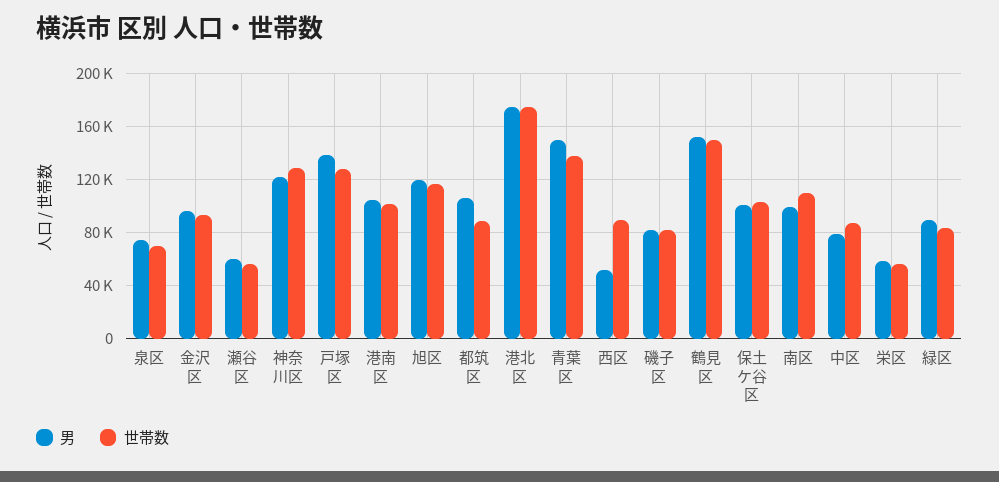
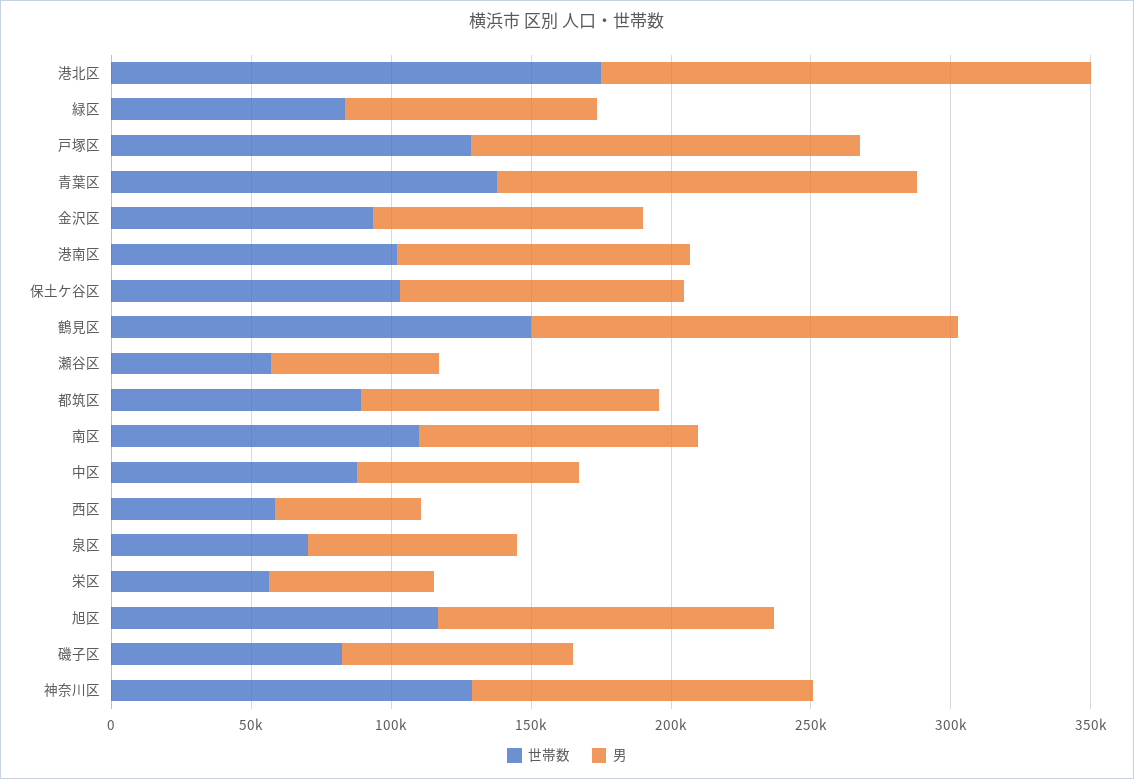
  {
    "男": {
      "泉区": 75000,
      "金沢区": 95000,
      "瀬谷区": 60000,
      "神奈川区": 120000,
      "戸塚区": 140000,
      "港南区": 105000,
      "旭区": 120000,
      "都筑区": 105000,
      "港北区": 175000,
      "青葉区": 150000,
      "西区": 50000,
      "磯子区": 80000,
      "鶴見区": 150000,
      "保土ケ谷区": 100000,
      "南区": 100000,
      "中区": 80000,
      "栄区": 60000,
      "緑区": 90000
    },
    "世帯数": {
      "泉区": 70000,
      "金沢区": 95000,
      "瀬谷区": 55000,
      "神奈川区": 130000,
      "戸塚区": 130000,
      "港南区": 100000,
      "旭区": 115000,
      "都筑区": 90000,
      "港北区": 175000,
      "青葉区": 140000,
-     "西区": 90000,
+     "西区": 60000,
      "磯子区": 85000,
      "鶴見区": 150000,
      "保土ケ谷区": 105000,
      "南区": 110000,
      "中区": 90000,
      "栄区": 55000,
      "緑区": 85000
    }
  }

